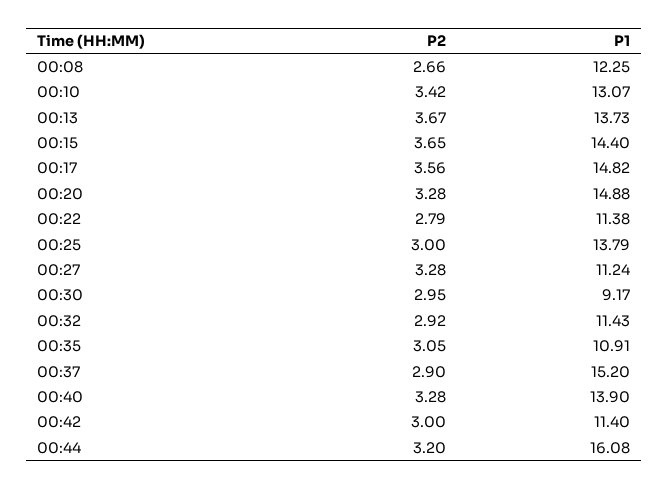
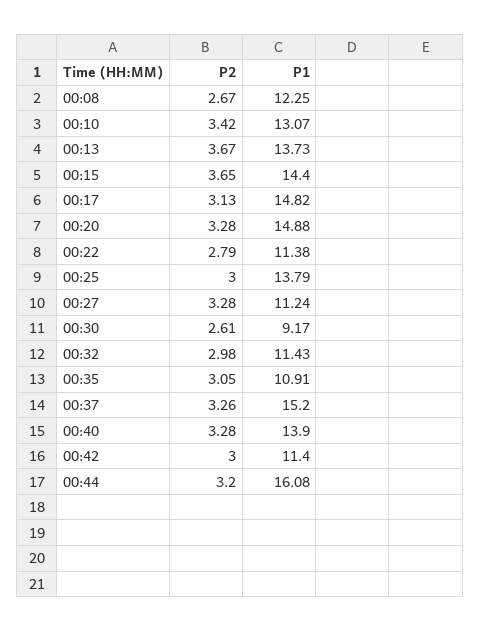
  {
    "P2": {
-     "00:08": 2.66,
+     "00:08": 2.67,
      "00:10": 3.42,
      "00:13": 3.67,
      "00:15": 3.65,
-     "00:17": 3.56,
+     "00:17": 3.13,
      "00:20": 3.28,
      "00:22": 2.79,
      "00:25": 3,
      "00:27": 3.28,
-     "00:30": 2.95,
+     "00:30": 2.61,
-     "00:32": 2.92,
+     "00:32": 2.98,
      "00:35": 3.05,
-     "00:37": 2.9,
+     "00:37": 3.26,
      "00:40": 3.28,
      "00:42": 3,
      "00:44": 3.2
    },
    "P1": {
      "00:08": 12.25,
      "00:10": 13.07,
      "00:13": 13.73,
      "00:15": 14.4,
      "00:17": 14.82,
      "00:20": 14.88,
      "00:22": 11.38,
      "00:25": 13.79,
      "00:27": 11.24,
      "00:30": 9.17,
      "00:32": 11.43,
      "00:35": 10.91,
      "00:37": 15.2,
      "00:40": 13.9,
      "00:42": 11.4,
      "00:44": 16.08
    }
  }

